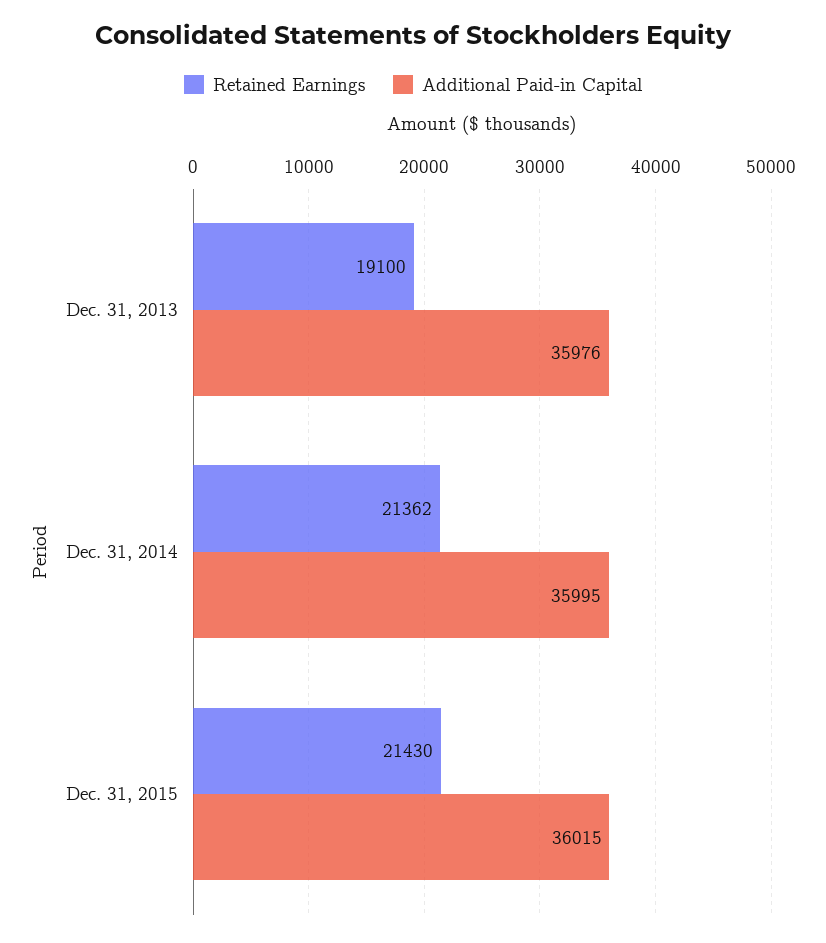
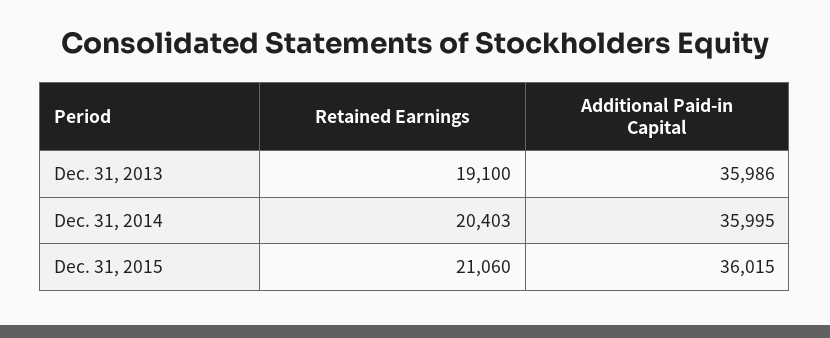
  {
    "Retained Earnings": {
      "Dec. 31, 2013": 19100,
-     "Dec. 31, 2014": 21362,
+     "Dec. 31, 2014": 20403,
-     "Dec. 31, 2015": 21430
+     "Dec. 31, 2015": 21060
    },
    "Additional Paid-in Capital": {
-     "Dec. 31, 2013": 35976,
+     "Dec. 31, 2013": 35986,
      "Dec. 31, 2014": 35995,
      "Dec. 31, 2015": 36015
    }
  }

